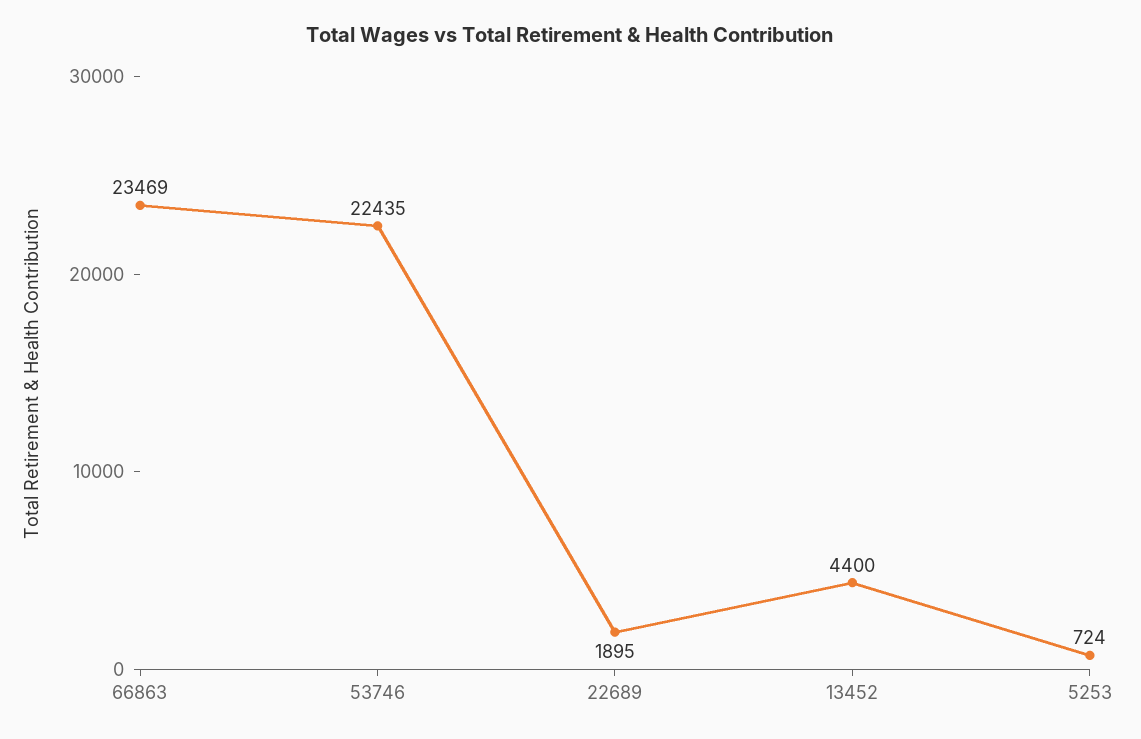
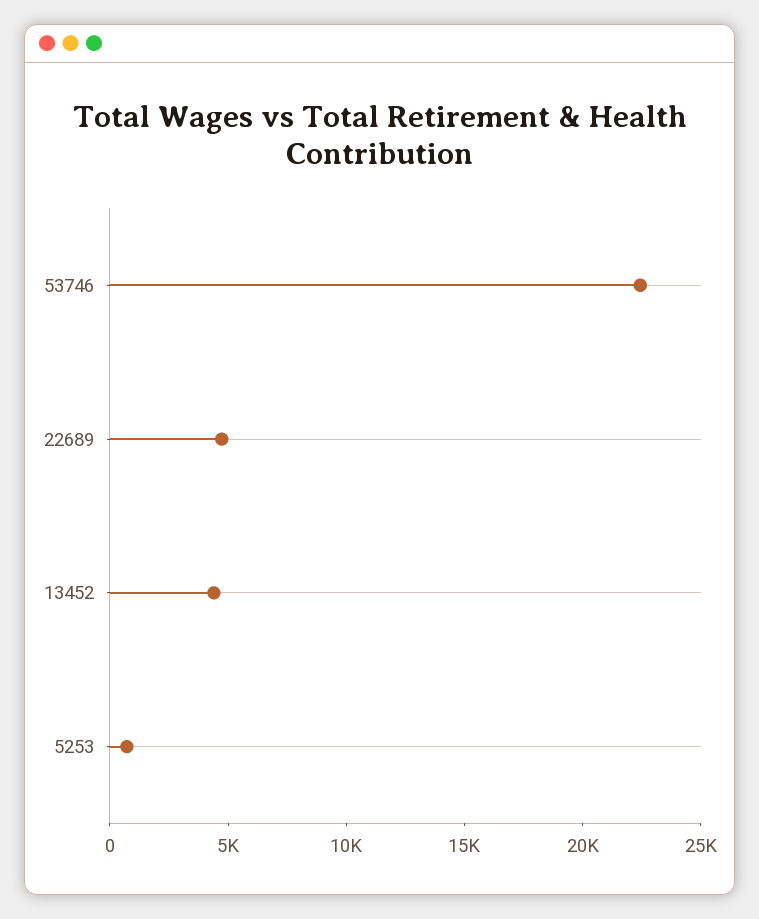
  {
-   "66863": 23469,
    "53746": 22435,
-   "22689": 1895,
+   "22689": 5000,
    "13452": 4400,
    "5253": 724
  }

